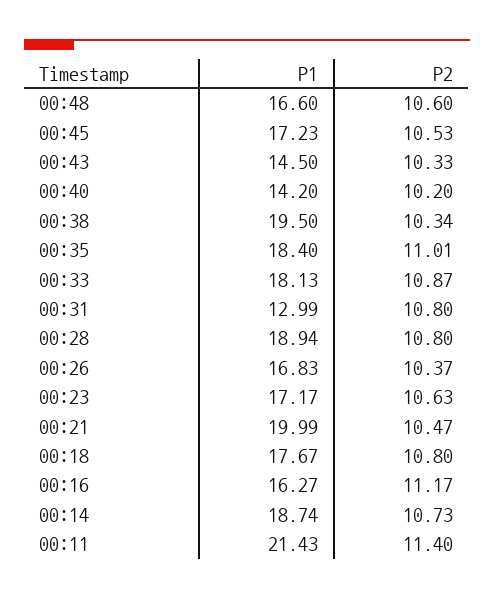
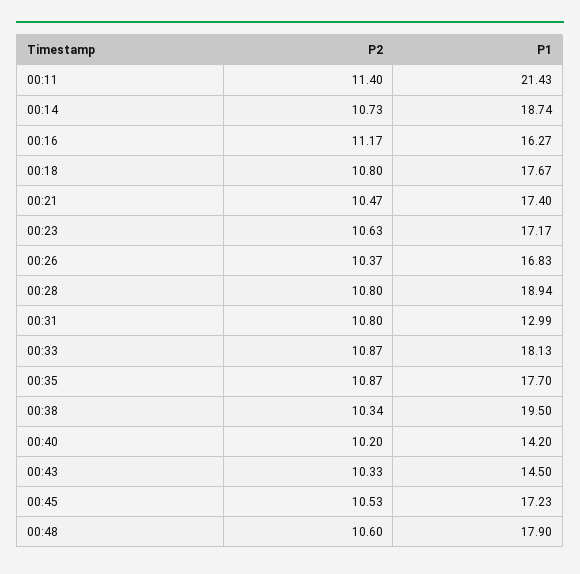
  {
    "P1": {
-     "00:48": 16.6,
+     "00:48": 17.9,
      "00:45": 17.23,
      "00:43": 14.5,
      "00:40": 14.2,
      "00:38": 19.5,
-     "00:35": 18.4,
+     "00:35": 17.7,
      "00:33": 18.13,
      "00:31": 12.99,
      "00:28": 18.94,
      "00:26": 16.83,
      "00:23": 17.17,
-     "00:21": 19.99,
+     "00:21": 17.4,
      "00:18": 17.67,
      "00:16": 16.27,
      "00:14": 18.74,
      "00:11": 21.43
    },
    "P2": {
      "00:48": 10.6,
      "00:45": 10.53,
      "00:43": 10.33,
      "00:40": 10.2,
      "00:38": 10.34,
-     "00:35": 11.01,
+     "00:35": 10.87,
      "00:33": 10.87,
      "00:31": 10.8,
      "00:28": 10.8,
      "00:26": 10.37,
      "00:23": 10.63,
      "00:21": 10.47,
      "00:18": 10.8,
      "00:16": 11.17,
      "00:14": 10.73,
      "00:11": 11.4
    }
  }

